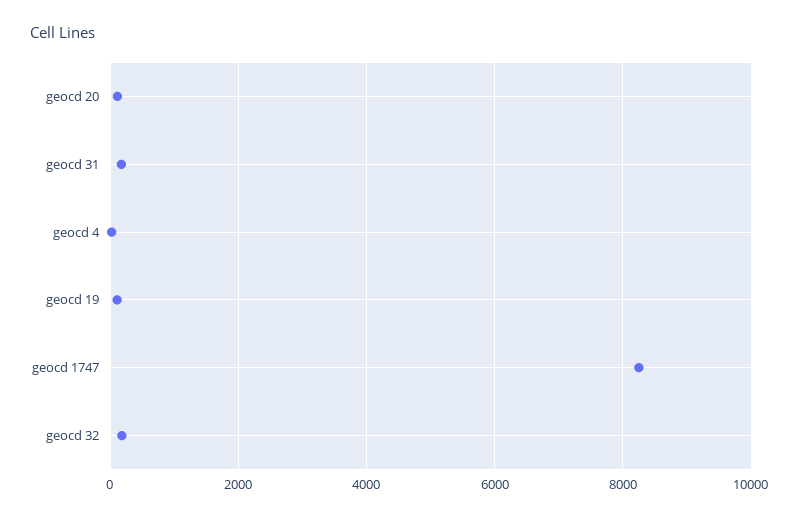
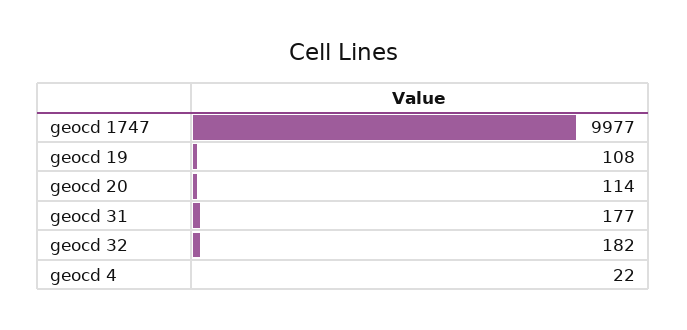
  {
    "geocd 20": 114,
    "geocd 31": 177,
    "geocd 4": 22,
    "geocd 19": 108,
-   "geocd 1747": 8200,
+   "geocd 1747": 9977,
    "geocd 32": 182
  }

